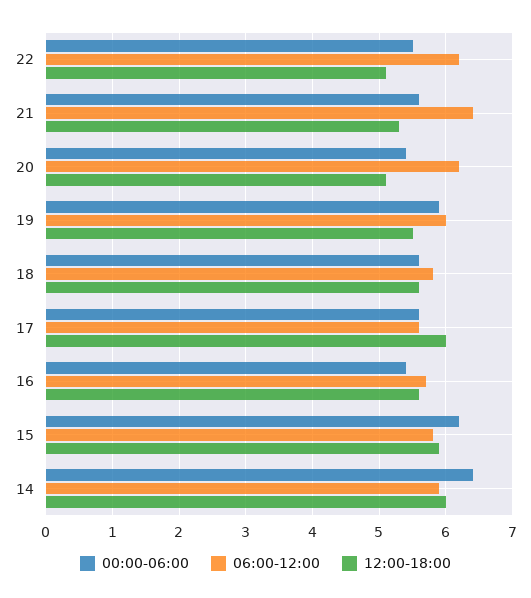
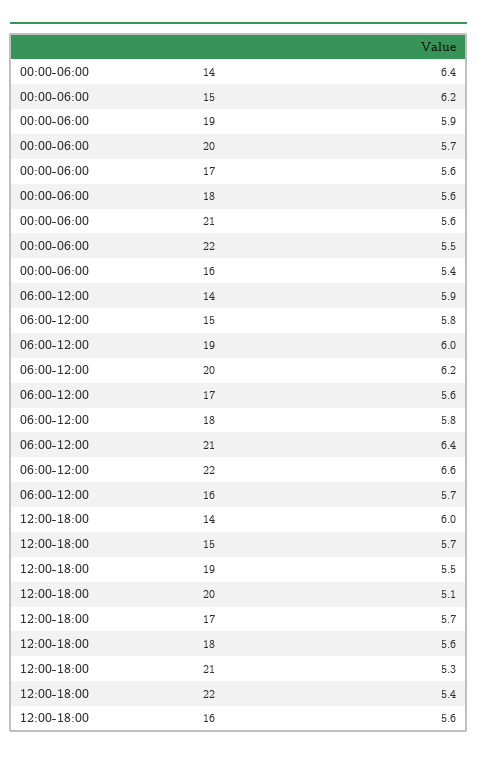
  {
    "00:00-06:00": {
      "22": 5.5,
      "21": 5.6,
-     "20": 5.4,
+     "20": 5.7,
      "19": 5.9,
      "18": 5.6,
      "17": 5.6,
      "16": 5.4,
      "15": 6.2,
      "14": 6.4
    },
    "06:00-12:00": {
-     "22": 6.2,
+     "22": 6.6,
      "21": 6.4,
      "20": 6.2,
      "19": 6,
      "18": 5.8,
      "17": 5.6,
      "16": 5.7,
      "15": 5.8,
      "14": 5.9
    },
    "12:00-18:00": {
-     "22": 5.1,
+     "22": 5.4,
      "21": 5.3,
      "20": 5.1,
      "19": 5.5,
      "18": 5.6,
-     "17": 6,
+     "17": 5.7,
      "16": 5.6,
-     "15": 5.9,
+     "15": 5.7,
      "14": 6
    }
  }

